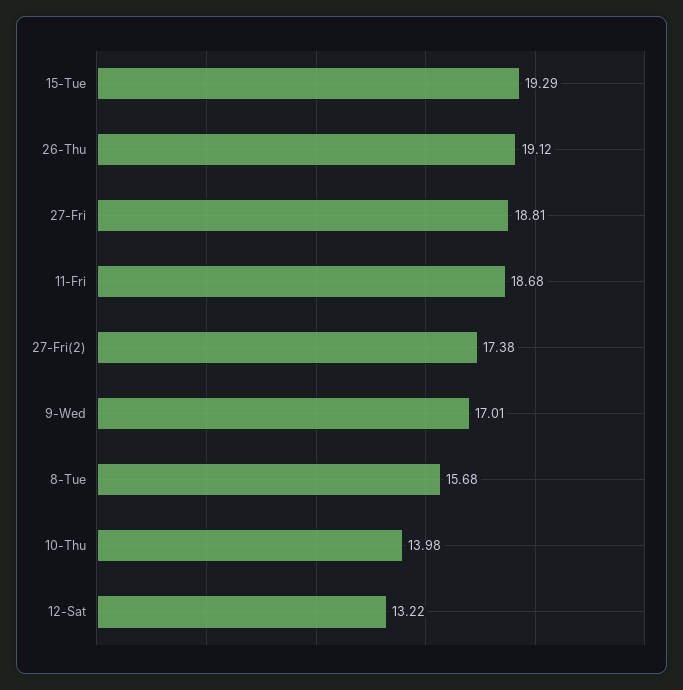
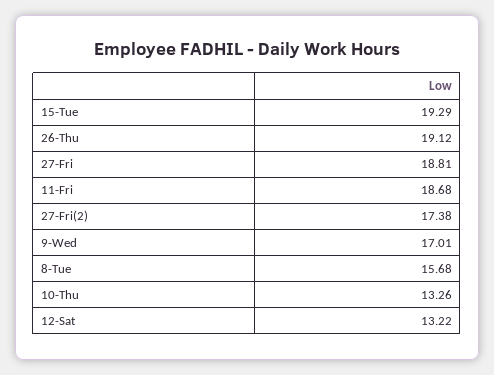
  {
    "15-Tue": 19.29,
    "26-Thu": 19.12,
    "27-Fri": 18.81,
    "11-Fri": 18.68,
    "27-Fri(2)": 17.38,
    "9-Wed": 17.01,
    "8-Tue": 15.68,
-   "10-Thu": 13.98,
+   "10-Thu": 13.26,
    "12-Sat": 13.22
  }

